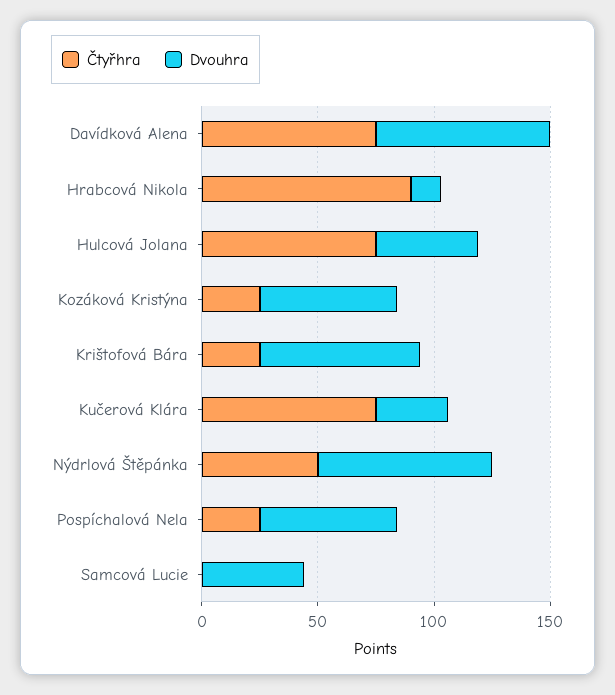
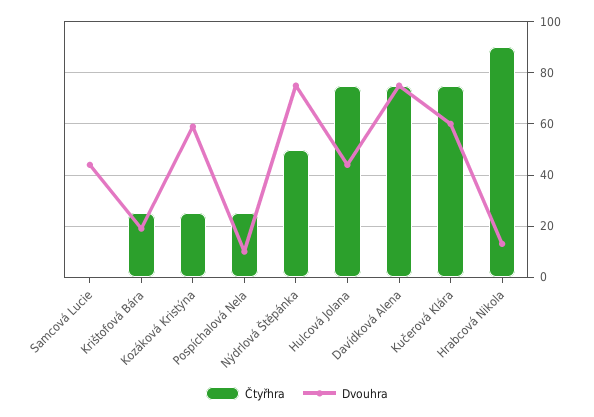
  {
    "Čtyřhra": {
      "Davídková Alena": 75,
      "Hrabcová Nikola": 90,
      "Hulcová Jolana": 75,
      "Kozáková Kristýna": 25,
      "Krištofová Bára": 25,
      "Kučerová Klára": 75,
      "Nýdrlová Štěpánka": 50,
      "Pospíchalová Nela": 25,
      "Samcová Lucie": 0
    },
    "Dvouhra": {
      "Davídková Alena": 75,
      "Hrabcová Nikola": 15,
      "Hulcová Jolana": 45,
      "Kozáková Kristýna": 60,
-     "Krištofová Bára": 70,
+     "Krištofová Bára": 20,
-     "Kučerová Klára": 30,
+     "Kučerová Klára": 60,
      "Nýdrlová Štěpánka": 75,
-     "Pospíchalová Nela": 60,
+     "Pospíchalová Nela": 10,
      "Samcová Lucie": 45
    }
  }

